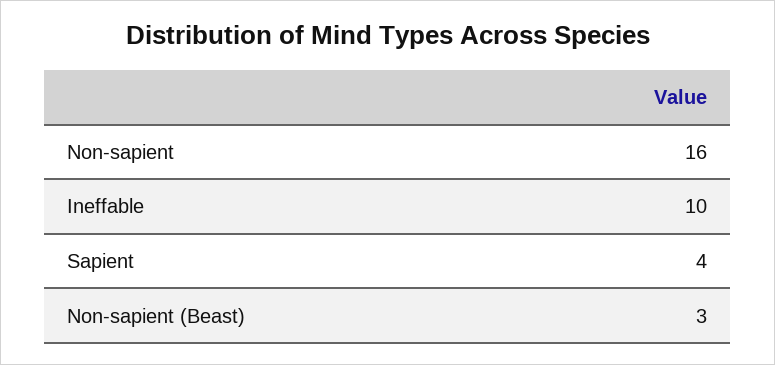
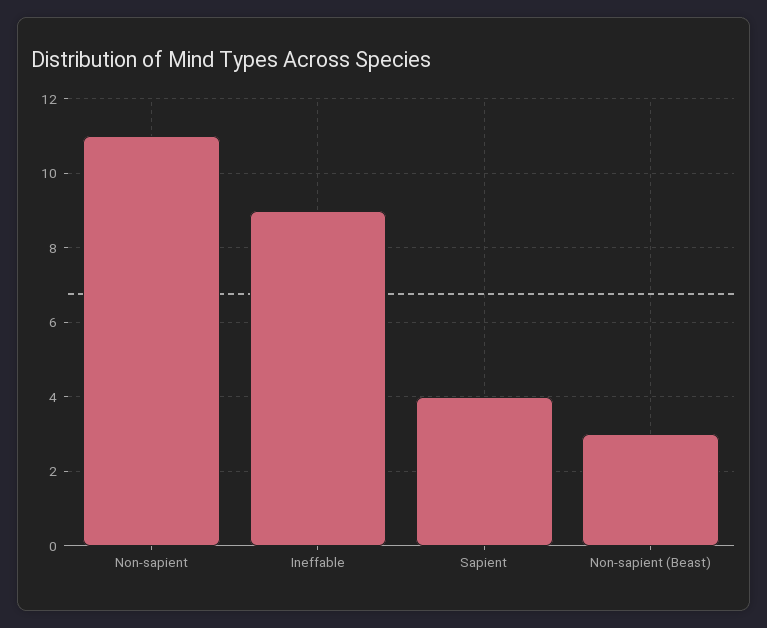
  {
-   "Non-sapient": 16,
+   "Non-sapient": 11,
-   "Ineffable": 10,
+   "Ineffable": 9,
    "Sapient": 4,
    "Non-sapient (Beast)": 3
  }

